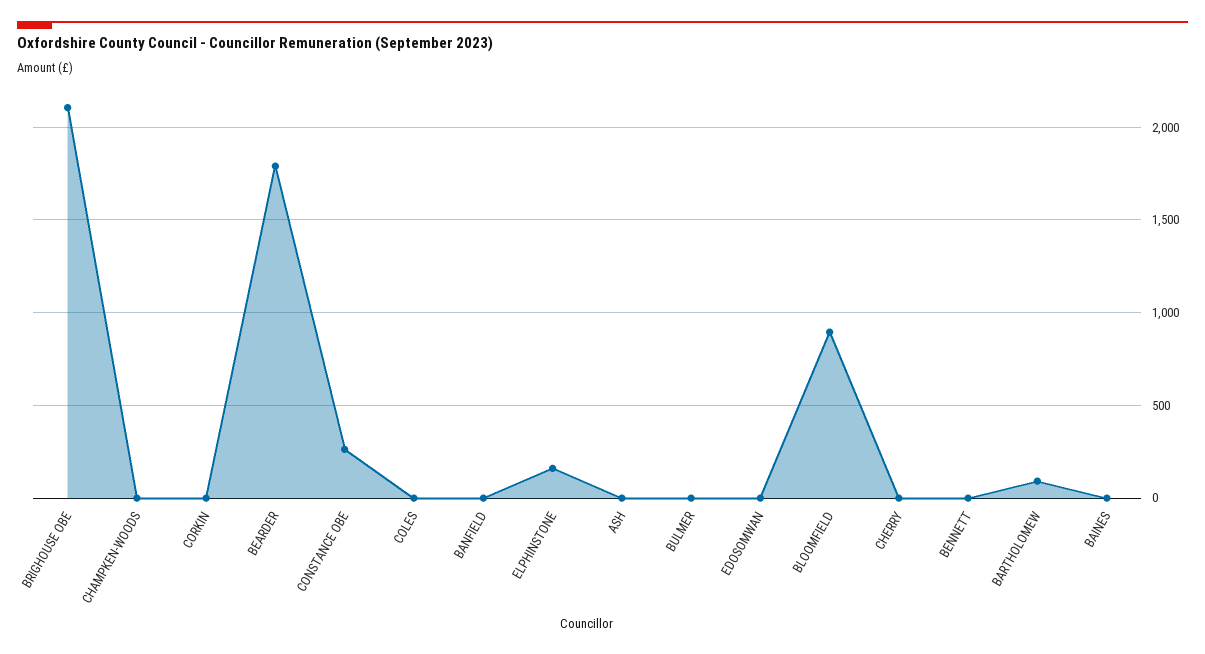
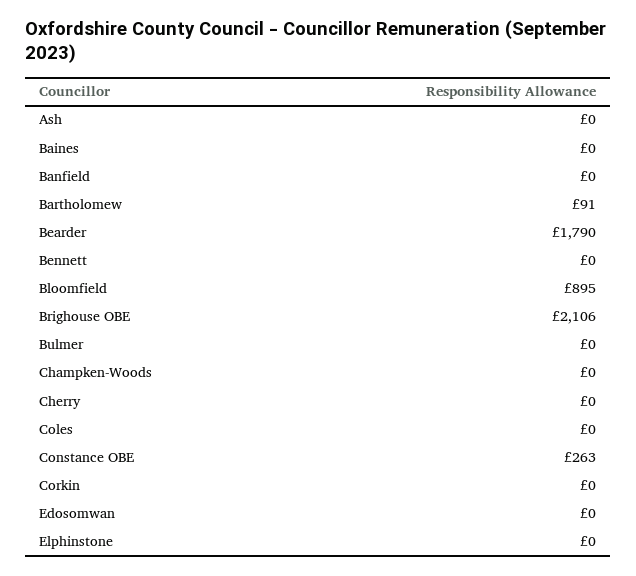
  {
    "BRIGHOUSE OBE": 2106,
    "CHAMPKEN-WOODS": 0,
    "CORKIN": 0,
    "BEARDER": 1790,
    "CONSTANCE OBE": 263,
    "COLES": 0,
    "BANFIELD": 0,
-   "ELPHINSTONE": 150,
+   "ELPHINSTONE": 0,
    "ASH": 0,
    "BULMER": 0,
    "EDOSOMWAN": 0,
    "BLOOMFIELD": 895,
    "CHERRY": 0,
    "BENNETT": 0,
    "BARTHOLOMEW": 91,
    "BAINES": 0
  }

